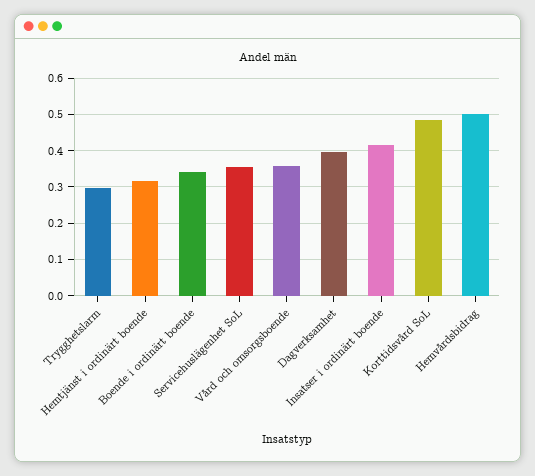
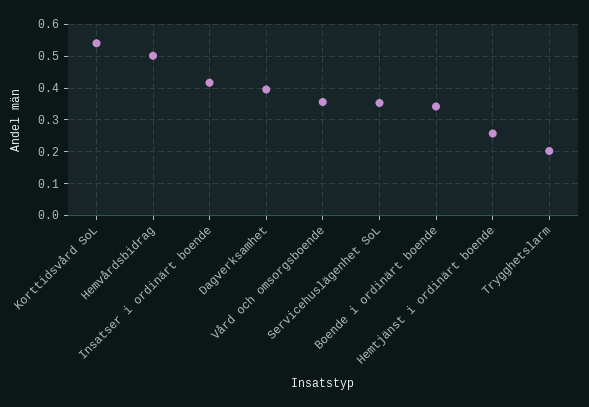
  {
-   "Trygghetslarm": 0.3,
+   "Trygghetslarm": 0.2,
-   "Hemtjänst i ordinärt boende": 0.32,
+   "Hemtjänst i ordinärt boende": 0.26,
    "Boende i ordinärt boende": 0.34,
    "Servicehuslägenhet SoL": 0.36,
    "Vård och omsorgsboende": 0.36,
    "Dagverksamhet": 0.4,
    "Insatser i ordinärt boende": 0.42,
-   "Korttidsvård SoL": 0.48,
+   "Korttidsvård SoL": 0.54,
    "Hemvårdsbidrag": 0.5
  }

